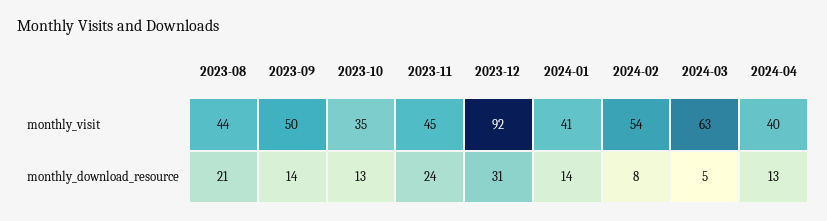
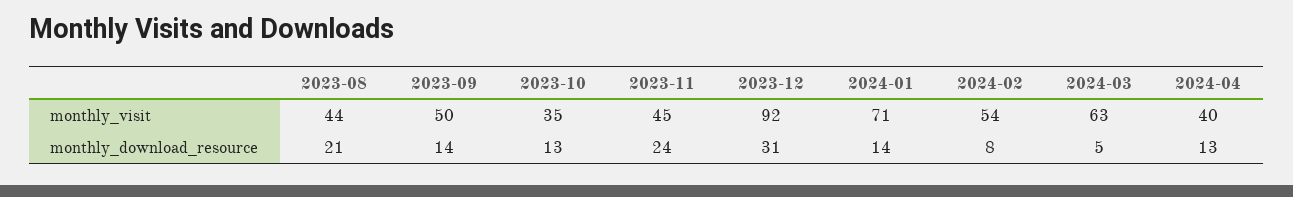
  {
    "2023-08": {
      "monthly_visit": 44,
      "monthly_download_resource": 21
    },
    "2023-09": {
      "monthly_visit": 50,
      "monthly_download_resource": 14
    },
    "2023-10": {
      "monthly_visit": 35,
      "monthly_download_resource": 13
    },
    "2023-11": {
      "monthly_visit": 45,
      "monthly_download_resource": 24
    },
    "2023-12": {
      "monthly_visit": 92,
      "monthly_download_resource": 31
    },
    "2024-01": {
-     "monthly_visit": 41,
+     "monthly_visit": 71,
      "monthly_download_resource": 14
    },
    "2024-02": {
      "monthly_visit": 54,
      "monthly_download_resource": 8
    },
    "2024-03": {
      "monthly_visit": 63,
      "monthly_download_resource": 5
    },
    "2024-04": {
      "monthly_visit": 40,
      "monthly_download_resource": 13
    }
  }

